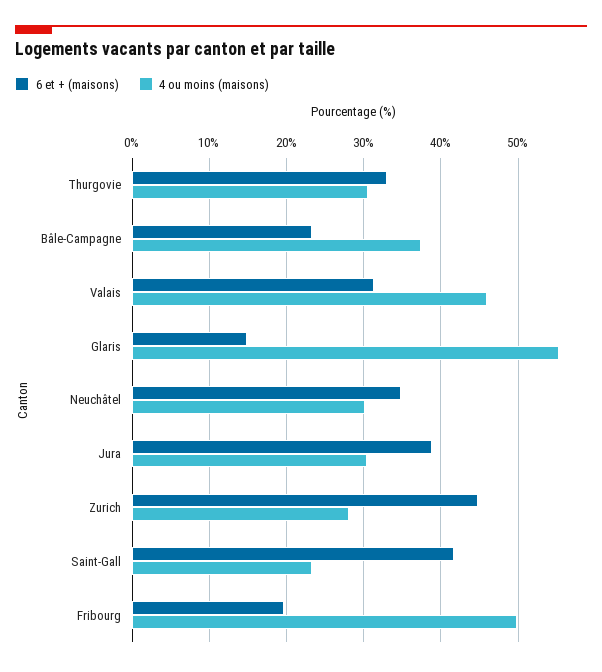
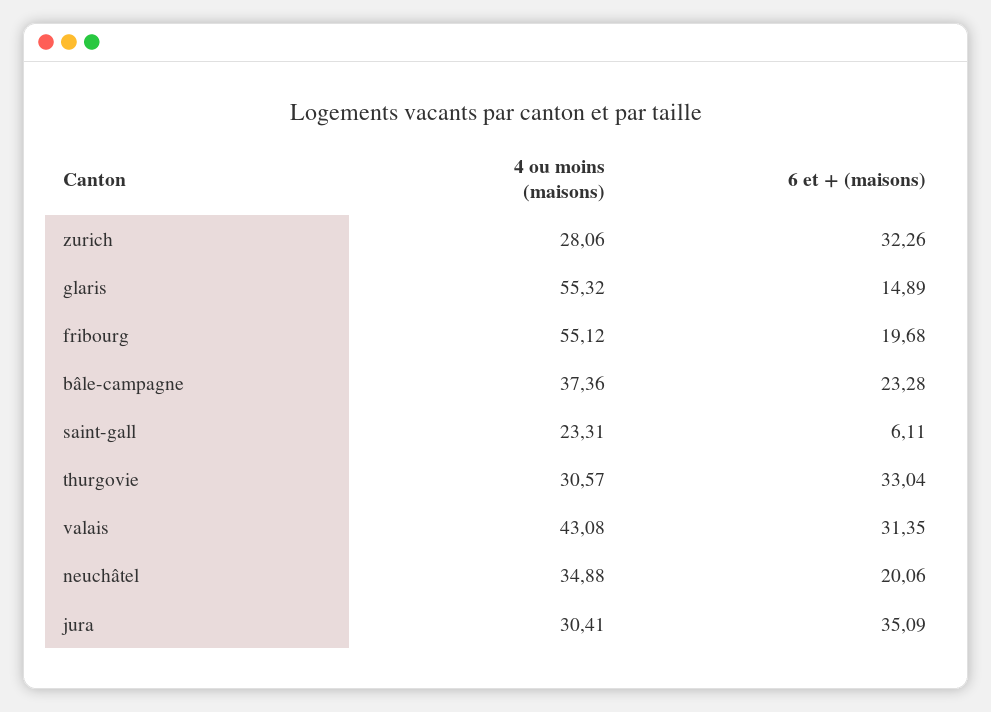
  {
    "6 et + (maisons)": {
      "Thurgovie": 33.04,
      "Bâle-Campagne": 23.28,
      "Valais": 31.35,
      "Glaris": 14.89,
-     "Neuchâtel": 35,
+     "Neuchâtel": 20.06,
-     "Jura": 39,
+     "Jura": 35.09,
-     "Zurich": 45,
+     "Zurich": 32.26,
-     "Saint-Gall": 42,
+     "Saint-Gall": 6.11,
      "Fribourg": 19.68
    },
    "4 ou moins (maisons)": {
      "Thurgovie": 30.57,
      "Bâle-Campagne": 37.36,
-     "Valais": 46,
+     "Valais": 43.08,
      "Glaris": 55.32,
-     "Neuchâtel": 30,
+     "Neuchâtel": 34.88,
      "Jura": 30.41,
      "Zurich": 28.06,
      "Saint-Gall": 23.31,
-     "Fribourg": 50
+     "Fribourg": 55.12
    }
  }

